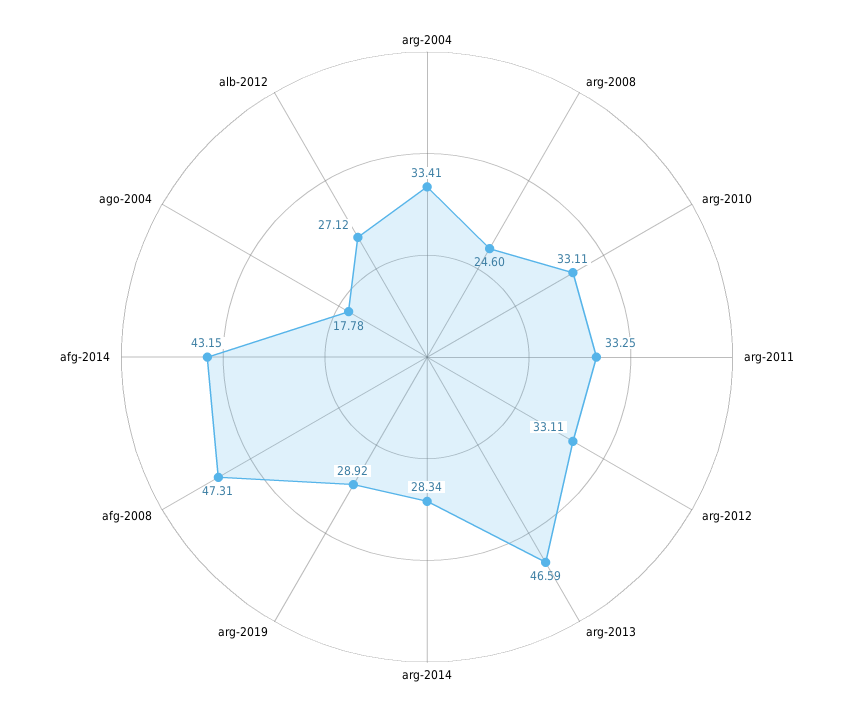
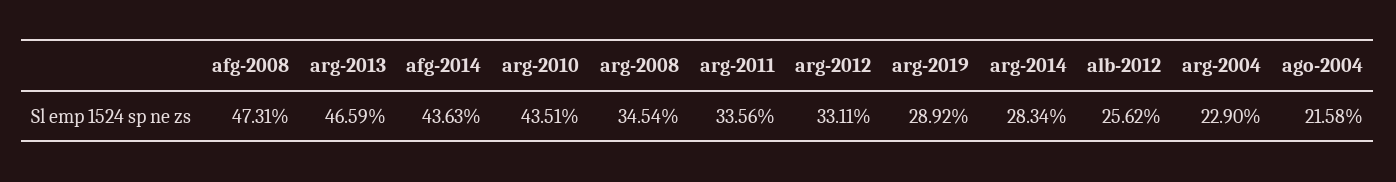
  {
-   "arg-2004": 33.41,
+   "arg-2004": 22.9,
-   "arg-2008": 24.6,
+   "arg-2008": 34.54,
-   "arg-2010": 33.11,
+   "arg-2010": 43.51,
-   "arg-2011": 33.25,
+   "arg-2011": 33.56,
    "arg-2012": 33.11,
    "arg-2013": 46.59,
    "arg-2014": 28.34,
    "arg-2019": 28.92,
    "afg-2008": 47.31,
-   "afg-2014": 43.15,
+   "afg-2014": 43.63,
-   "ago-2004": 17.78,
+   "ago-2004": 21.58,
-   "alb-2012": 27.12
+   "alb-2012": 25.62
  }

